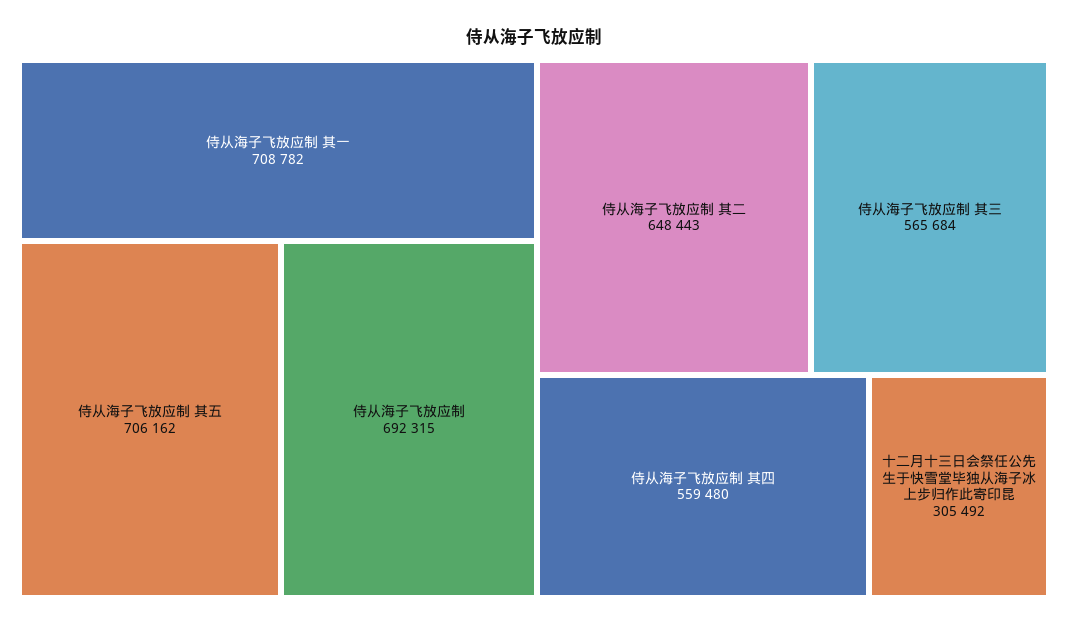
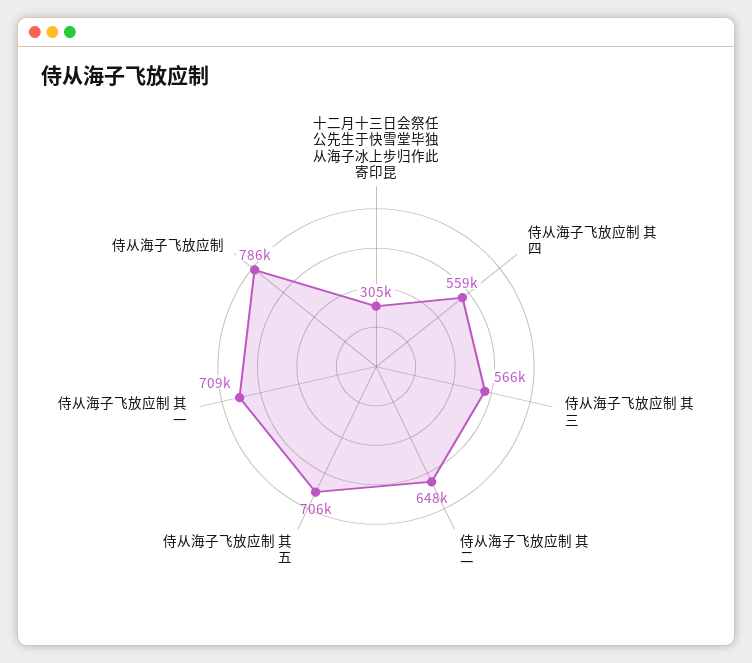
  {
    "侍从海子飞放应制 其一": 708782,
    "侍从海子飞放应制 其五": 706162,
-   "侍从海子飞放应制": 692315,
+   "侍从海子飞放应制": 786000,
    "侍从海子飞放应制 其二": 648443,
    "侍从海子飞放应制 其三": 565684,
    "侍从海子飞放应制 其四": 559480,
    "十二月十三日会祭任公先生于快雪堂毕独从海子冰上步归作此寄印昆": 305492
  }

